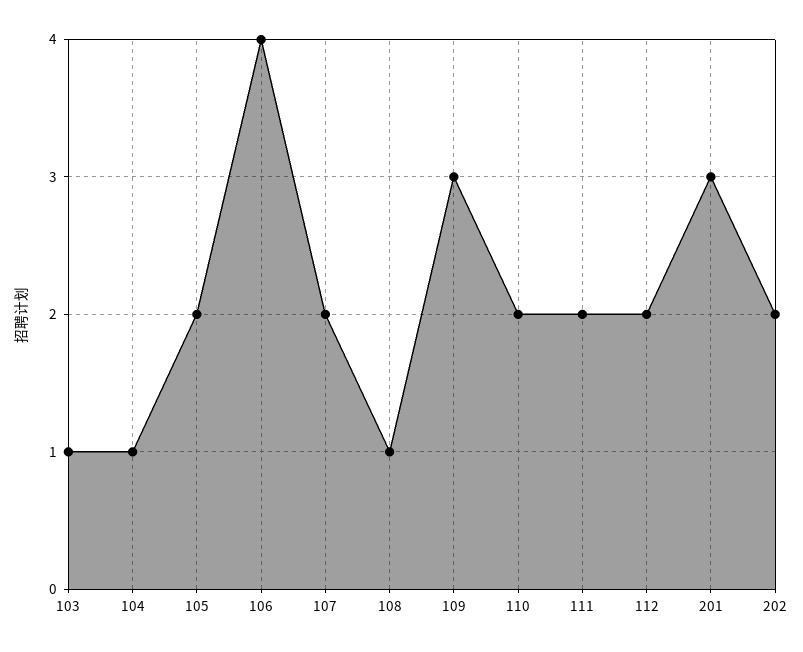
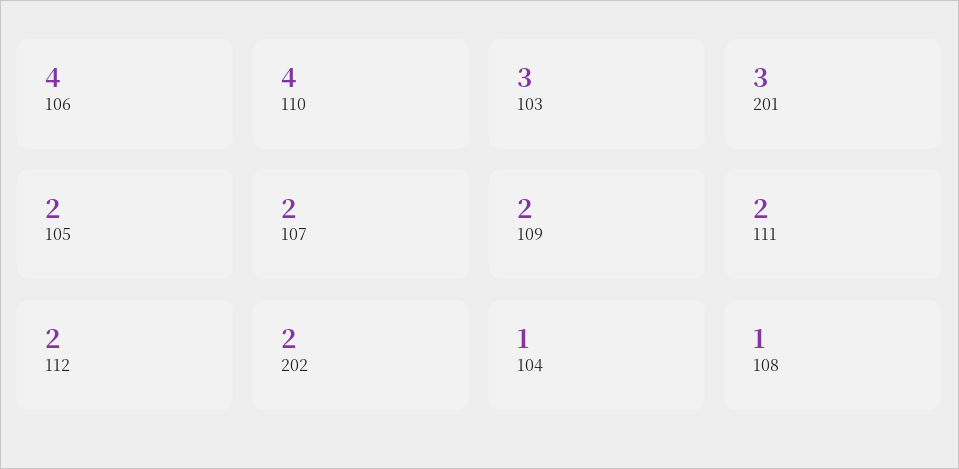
  {
-   "103": 1,
+   "103": 3,
    "104": 1,
    "105": 2,
    "106": 4,
    "107": 2,
    "108": 1,
-   "109": 3,
+   "109": 2,
-   "110": 2,
+   "110": 4,
    "111": 2,
    "112": 2,
    "201": 3,
    "202": 2
  }

